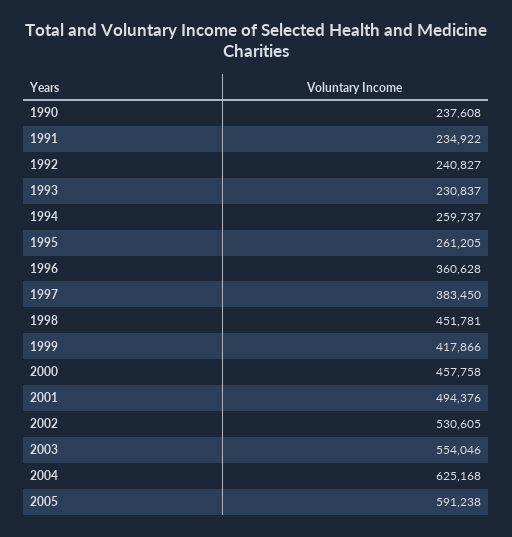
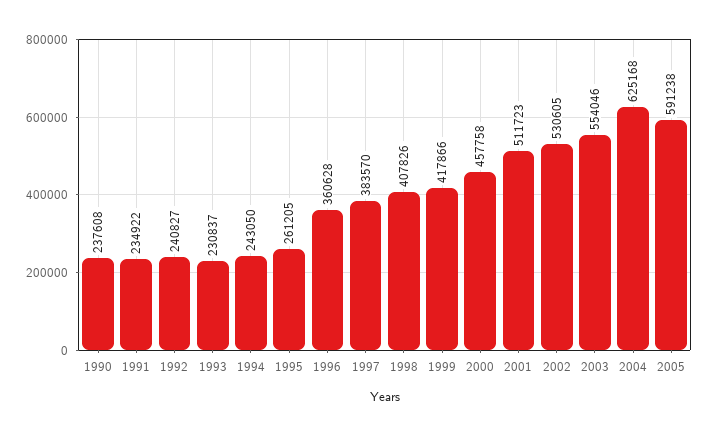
  {
    "1990": 237608,
    "1991": 234922,
    "1992": 240827,
    "1993": 230837,
-   "1994": 259737,
+   "1994": 243050,
    "1995": 261205,
    "1996": 360628,
-   "1997": 383450,
+   "1997": 383570,
-   "1998": 451781,
+   "1998": 407826,
    "1999": 417866,
    "2000": 457758,
-   "2001": 494376,
+   "2001": 511723,
    "2002": 530605,
    "2003": 554046,
    "2004": 625168,
    "2005": 591238
  }

